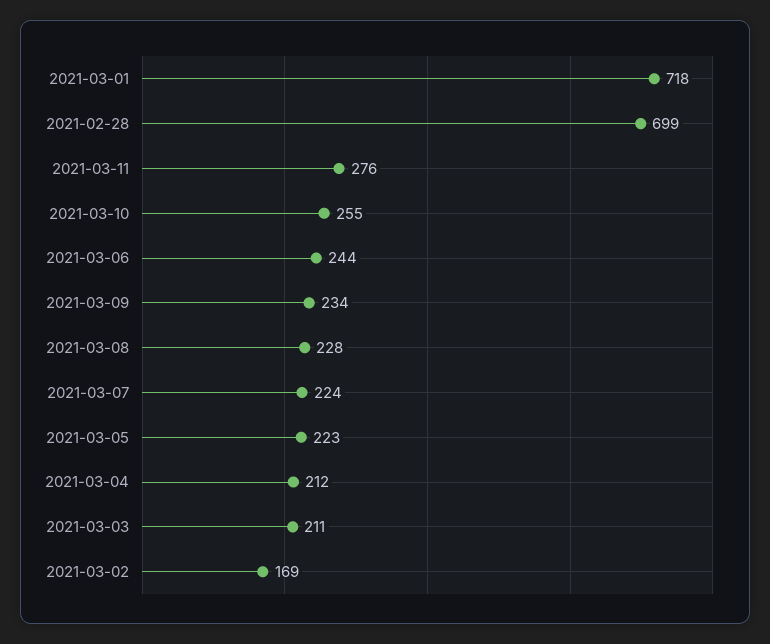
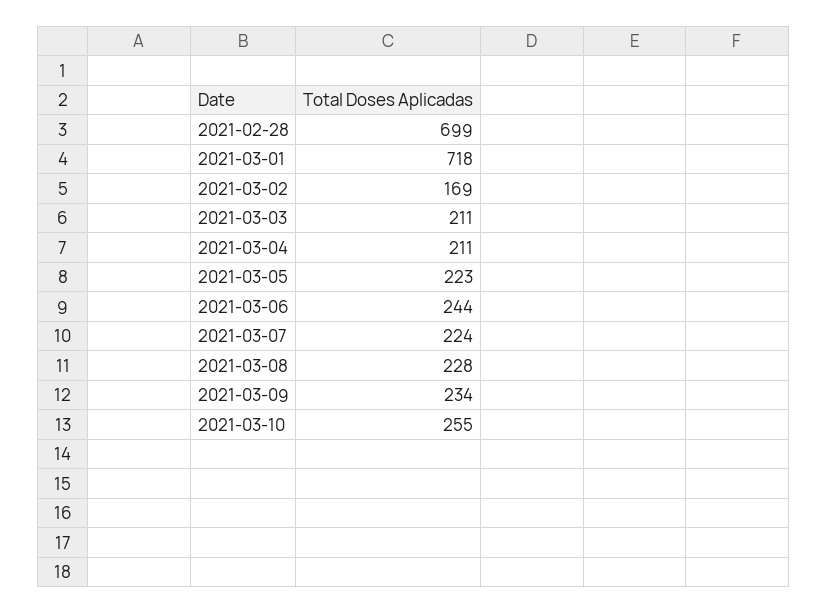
  {
    "2021-03-01": 718,
    "2021-02-28": 699,
-   "2021-03-11": 276,
    "2021-03-10": 255,
    "2021-03-06": 244,
    "2021-03-09": 234,
    "2021-03-08": 228,
    "2021-03-07": 224,
    "2021-03-05": 223,
-   "2021-03-04": 212,
+   "2021-03-04": 211,
    "2021-03-03": 211,
    "2021-03-02": 169
  }

